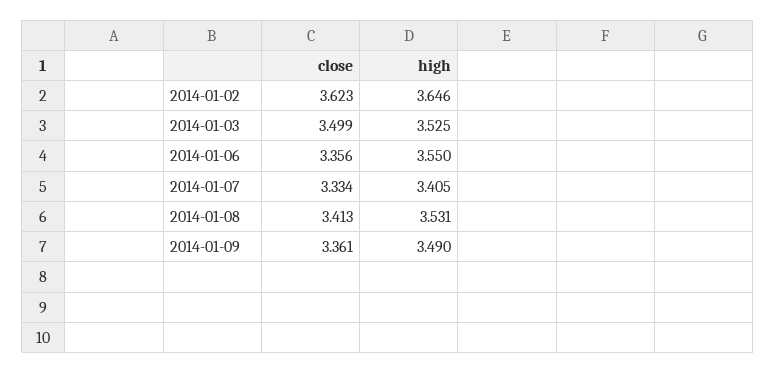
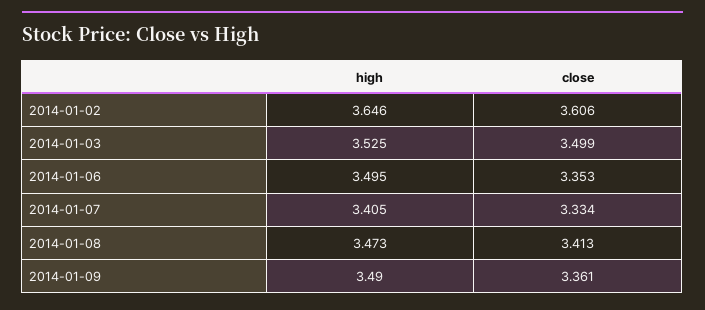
  {
    "close": {
-     "2014-01-02": 3.623,
+     "2014-01-02": 3.606,
      "2014-01-03": 3.499,
-     "2014-01-06": 3.356,
+     "2014-01-06": 3.353,
      "2014-01-07": 3.334,
      "2014-01-08": 3.413,
      "2014-01-09": 3.361
    },
    "high": {
      "2014-01-02": 3.646,
      "2014-01-03": 3.525,
-     "2014-01-06": 3.55,
+     "2014-01-06": 3.495,
      "2014-01-07": 3.405,
-     "2014-01-08": 3.531,
+     "2014-01-08": 3.473,
      "2014-01-09": 3.49
    }
  }

